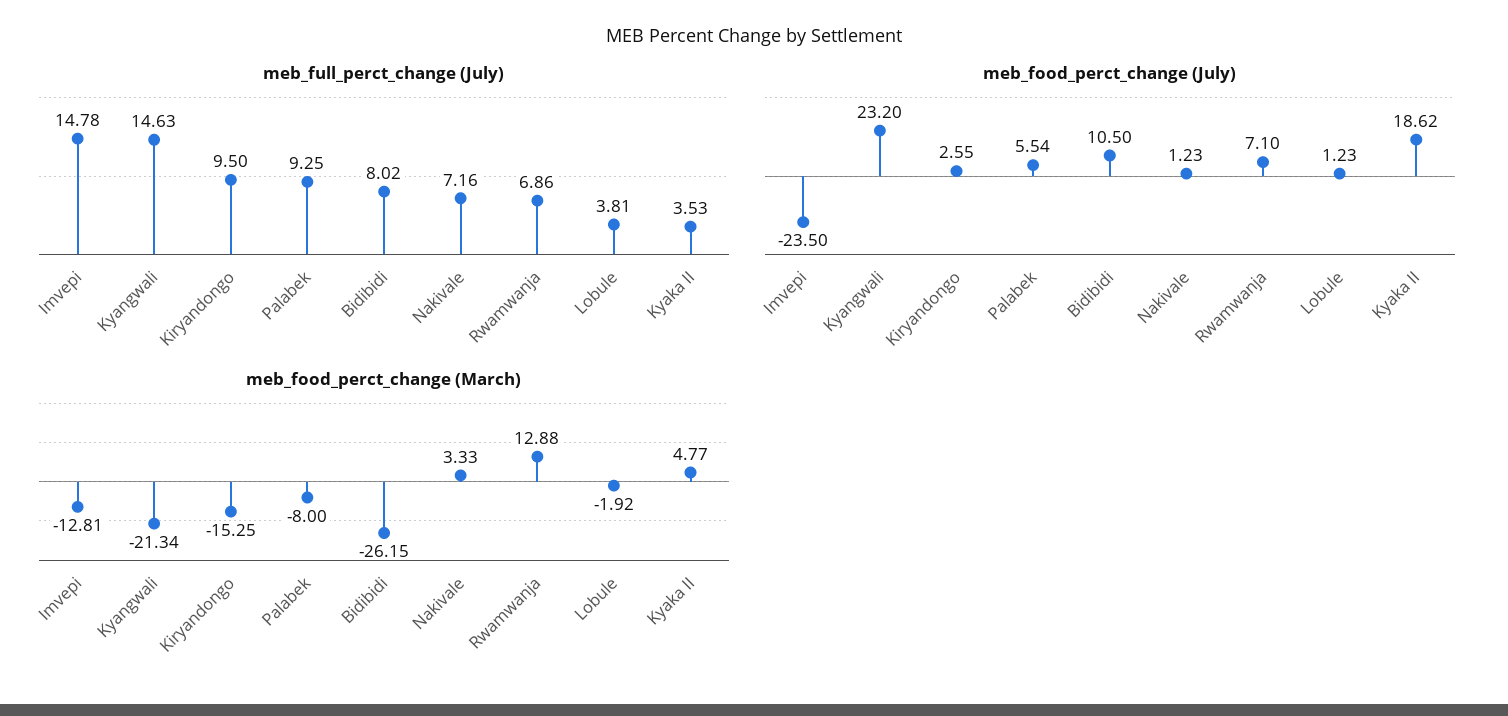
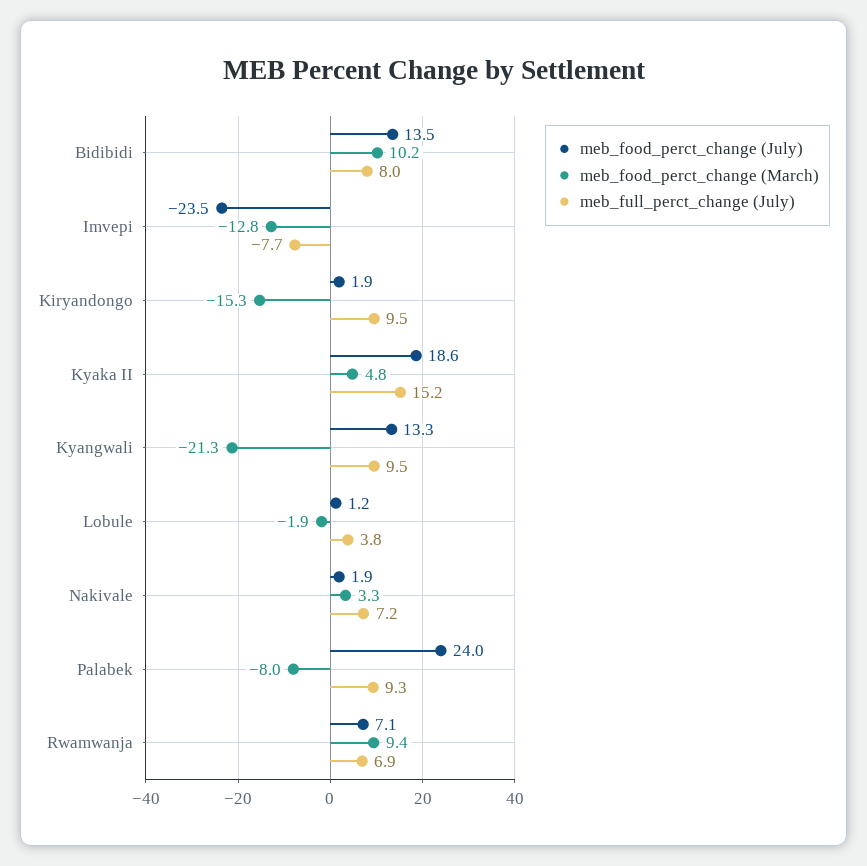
  {
    "meb_full_perct_change (July)": {
-     "Imvepi": 14.78,
+     "Imvepi": -7.7,
-     "Kyangwali": 14.63,
+     "Kyangwali": 9.5,
      "Kiryandongo": 9.5,
      "Palabek": 9.25,
      "Bidibidi": 8.02,
      "Nakivale": 7.16,
      "Rwamwanja": 6.86,
      "Lobule": 3.81,
-     "Kyaka II": 3.53
+     "Kyaka II": 15.2
    },
    "meb_food_perct_change (July)": {
      "Imvepi": -23.5,
-     "Kyangwali": 23.2,
+     "Kyangwali": 13.3,
-     "Kiryandongo": 2.55,
+     "Kiryandongo": 1.9,
-     "Palabek": 5.54,
+     "Palabek": 24,
-     "Bidibidi": 10.5,
+     "Bidibidi": 13.5,
-     "Nakivale": 1.23,
+     "Nakivale": 1.9,
      "Rwamwanja": 7.1,
      "Lobule": 1.23,
      "Kyaka II": 18.62
    },
    "meb_food_perct_change (March)": {
      "Imvepi": -12.81,
      "Kyangwali": -21.34,
      "Kiryandongo": -15.25,
      "Palabek": -8,
-     "Bidibidi": -26.15,
+     "Bidibidi": 10.2,
      "Nakivale": 3.33,
-     "Rwamwanja": 12.88,
+     "Rwamwanja": 9.4,
      "Lobule": -1.92,
      "Kyaka II": 4.77
    }
  }

